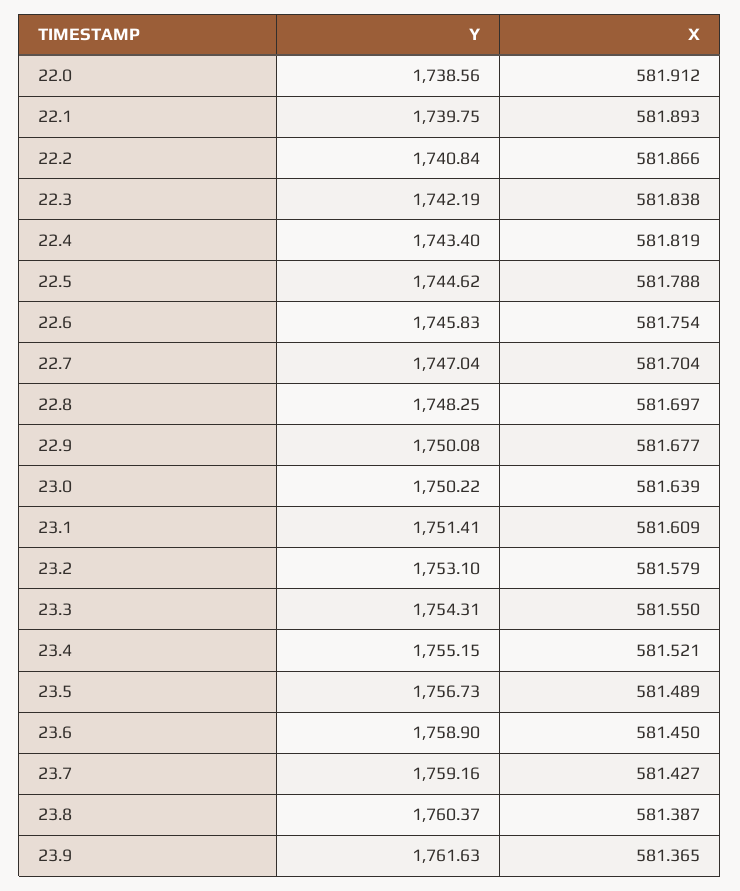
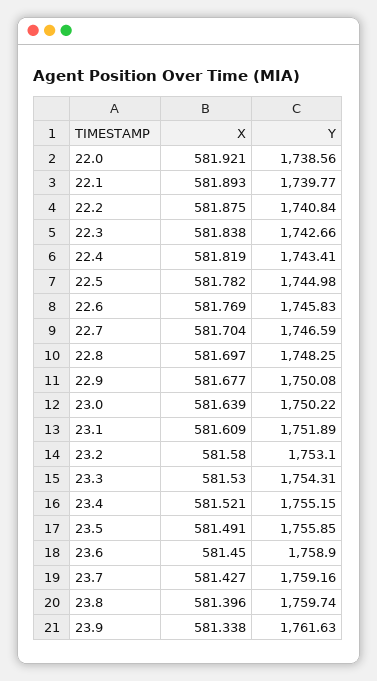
  {
    "Y": {
      "22.0": 1738.56,
-     "22.1": 1739.75,
+     "22.1": 1739.77,
      "22.2": 1740.84,
-     "22.3": 1742.19,
+     "22.3": 1742.66,
-     "22.4": 1743.4,
+     "22.4": 1743.41,
-     "22.5": 1744.62,
+     "22.5": 1744.98,
      "22.6": 1745.83,
-     "22.7": 1747.04,
+     "22.7": 1746.59,
      "22.8": 1748.25,
      "22.9": 1750.08,
      "23.0": 1750.22,
-     "23.1": 1751.41,
+     "23.1": 1751.89,
      "23.2": 1753.1,
      "23.3": 1754.31,
      "23.4": 1755.15,
-     "23.5": 1756.73,
+     "23.5": 1755.85,
      "23.6": 1758.9,
      "23.7": 1759.16,
-     "23.8": 1760.37,
+     "23.8": 1759.74,
      "23.9": 1761.63
    },
    "X": {
-     "22.0": 581.912,
+     "22.0": 581.921,
      "22.1": 581.893,
-     "22.2": 581.866,
+     "22.2": 581.875,
      "22.3": 581.838,
      "22.4": 581.819,
-     "22.5": 581.788,
+     "22.5": 581.782,
-     "22.6": 581.754,
+     "22.6": 581.769,
      "22.7": 581.704,
      "22.8": 581.697,
      "22.9": 581.677,
      "23.0": 581.639,
      "23.1": 581.609,
-     "23.2": 581.579,
+     "23.2": 581.58,
-     "23.3": 581.55,
+     "23.3": 581.53,
      "23.4": 581.521,
-     "23.5": 581.489,
+     "23.5": 581.491,
      "23.6": 581.45,
      "23.7": 581.427,
-     "23.8": 581.387,
+     "23.8": 581.396,
-     "23.9": 581.365
+     "23.9": 581.338
    }
  }

